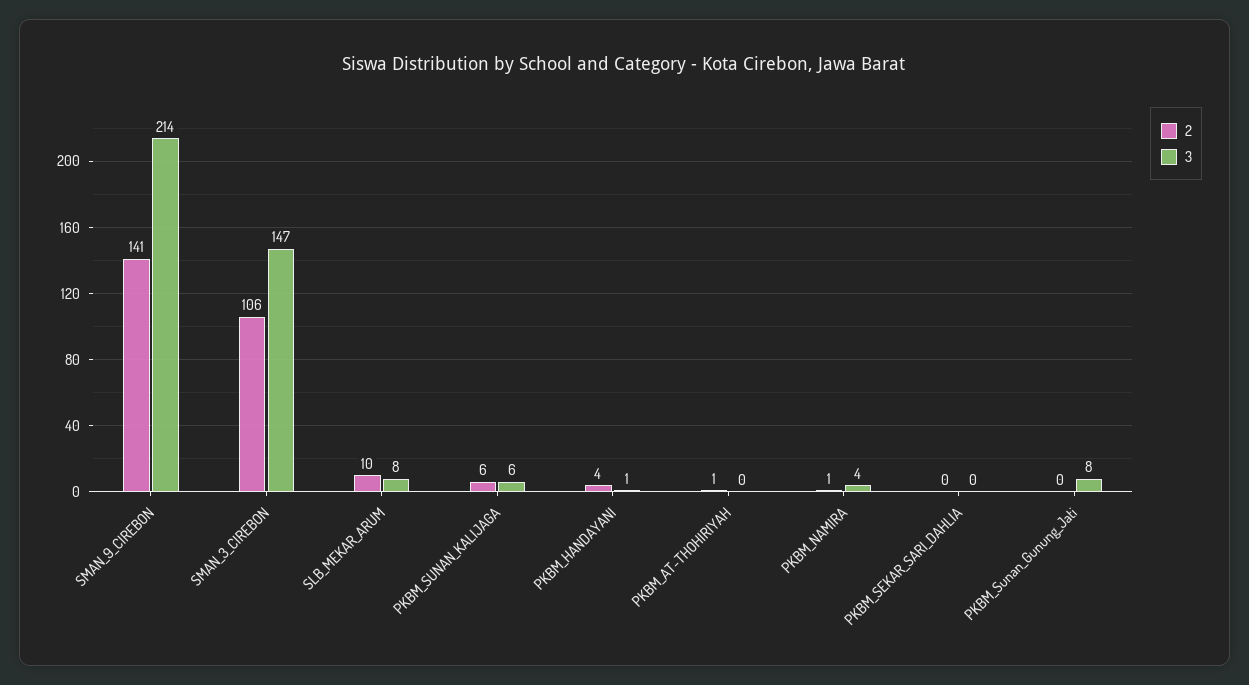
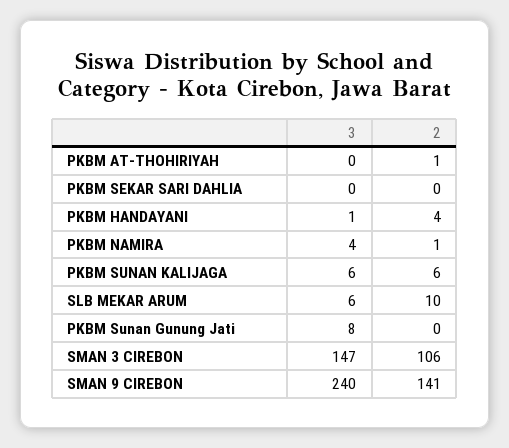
  {
    "2": {
      "SMAN_9_CIREBON": 141,
      "SMAN_3_CIREBON": 106,
      "SLB_MEKAR_ARUM": 10,
      "PKBM_SUNAN_KALIJAGA": 6,
      "PKBM_HANDAYANI": 4,
      "PKBM_AT-THOHIRIYAH": 1,
      "PKBM_NAMIRA": 1,
      "PKBM_SEKAR_SARI_DAHLIA": 0,
      "PKBM_Sunan_Gunung_Jati": 0
    },
    "3": {
-     "SMAN_9_CIREBON": 214,
+     "SMAN_9_CIREBON": 240,
      "SMAN_3_CIREBON": 147,
-     "SLB_MEKAR_ARUM": 8,
+     "SLB_MEKAR_ARUM": 6,
      "PKBM_SUNAN_KALIJAGA": 6,
      "PKBM_HANDAYANI": 1,
      "PKBM_AT-THOHIRIYAH": 0,
      "PKBM_NAMIRA": 4,
      "PKBM_SEKAR_SARI_DAHLIA": 0,
      "PKBM_Sunan_Gunung_Jati": 8
    }
  }

